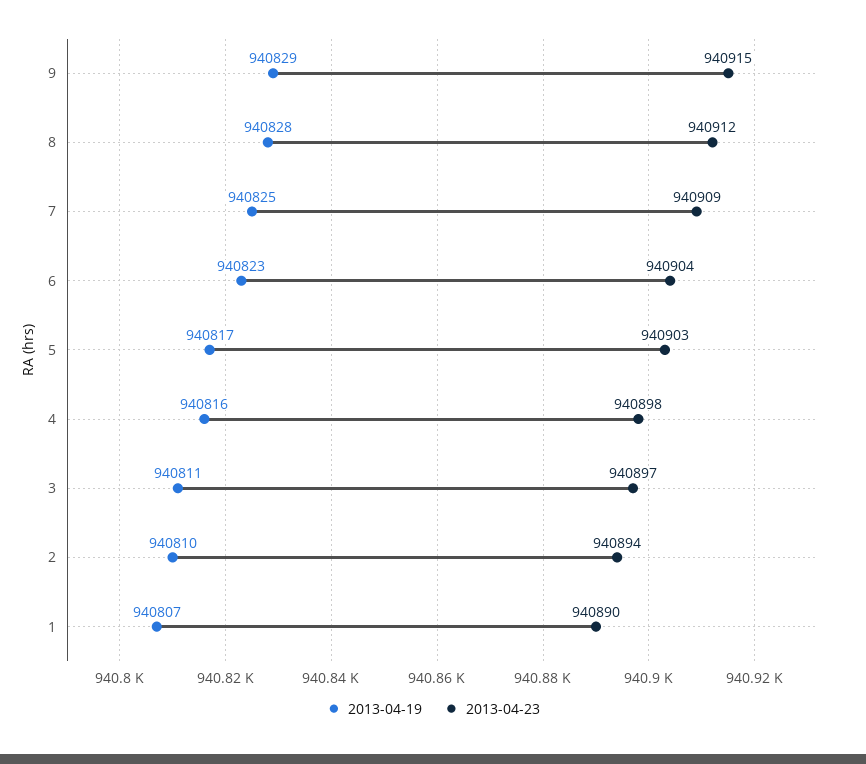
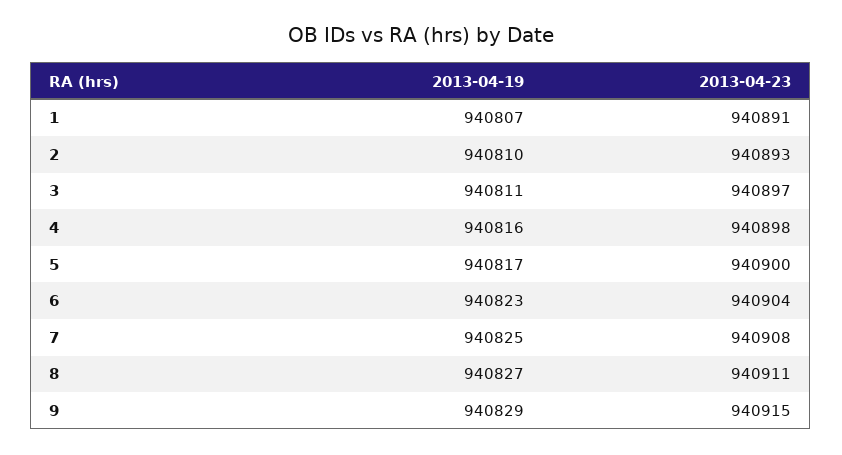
  {
    "2013-04-19": {
      "9": 940829,
-     "8": 940828,
+     "8": 940827,
      "7": 940825,
      "6": 940823,
      "5": 940817,
      "4": 940816,
      "3": 940811,
      "2": 940810,
      "1": 940807
    },
    "2013-04-23": {
      "9": 940915,
-     "8": 940912,
+     "8": 940911,
-     "7": 940909,
+     "7": 940908,
      "6": 940904,
-     "5": 940903,
+     "5": 940900,
      "4": 940898,
      "3": 940897,
-     "2": 940894,
+     "2": 940893,
-     "1": 940890
+     "1": 940891
    }
  }

